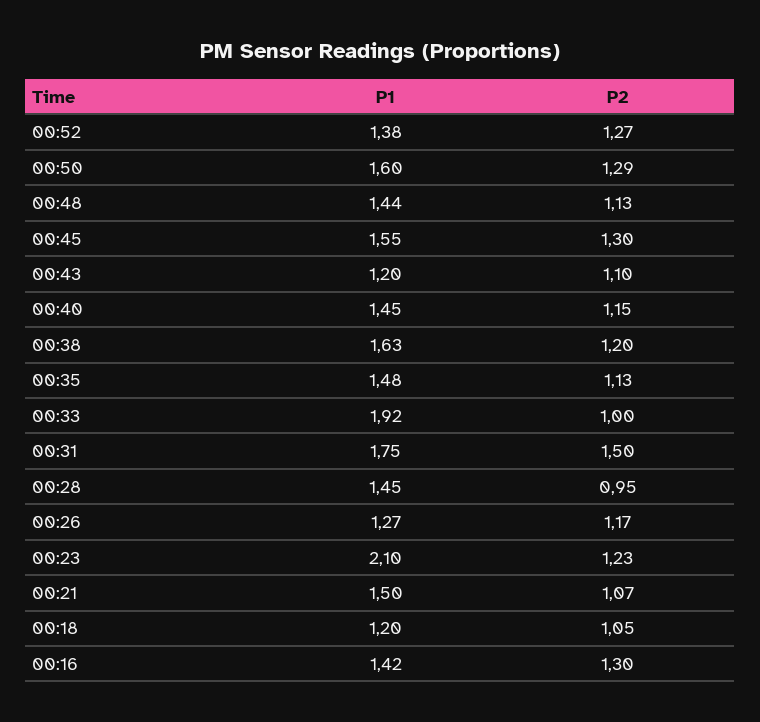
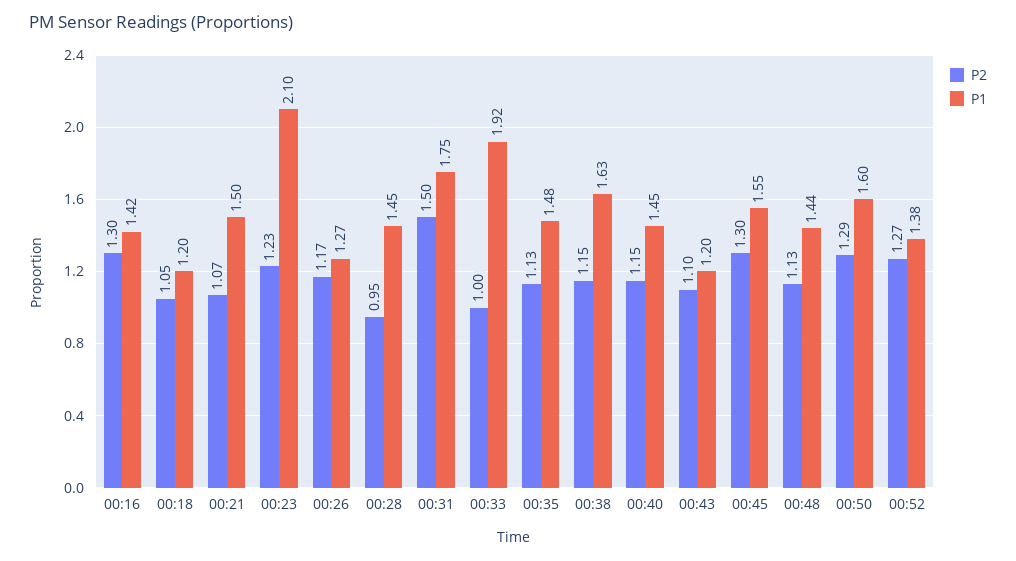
  {
    "P1": {
      "00:52": 1.38,
      "00:50": 1.6,
      "00:48": 1.44,
      "00:45": 1.55,
      "00:43": 1.2,
      "00:40": 1.45,
      "00:38": 1.63,
      "00:35": 1.48,
      "00:33": 1.92,
      "00:31": 1.75,
      "00:28": 1.45,
      "00:26": 1.27,
      "00:23": 2.1,
      "00:21": 1.5,
      "00:18": 1.2,
      "00:16": 1.42
    },
    "P2": {
      "00:52": 1.27,
      "00:50": 1.29,
      "00:48": 1.13,
      "00:45": 1.3,
      "00:43": 1.1,
      "00:40": 1.15,
-     "00:38": 1.2,
+     "00:38": 1.15,
      "00:35": 1.13,
      "00:33": 1,
      "00:31": 1.5,
      "00:28": 0.95,
      "00:26": 1.17,
      "00:23": 1.23,
      "00:21": 1.07,
      "00:18": 1.05,
      "00:16": 1.3
    }
  }

